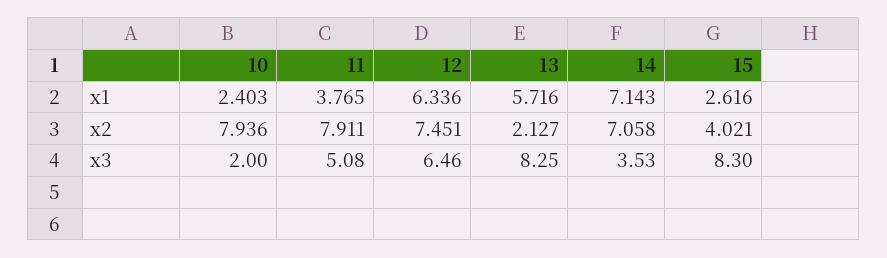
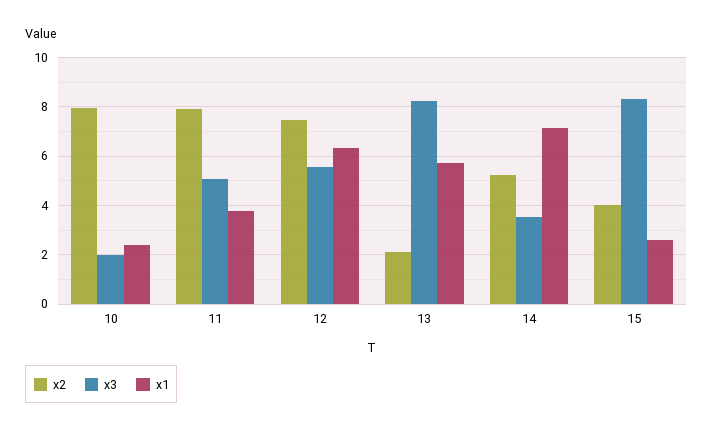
  {
    "x1": {
      "10": 2.403,
      "11": 3.765,
      "12": 6.336,
      "13": 5.716,
      "14": 7.143,
      "15": 2.616
    },
    "x2": {
      "10": 7.936,
      "11": 7.911,
      "12": 7.451,
      "13": 2.127,
-     "14": 7.058,
+     "14": 5.25,
      "15": 4.021
    },
    "x3": {
      "10": 2,
      "11": 5.08,
-     "12": 6.46,
+     "12": 5.5,
      "13": 8.25,
      "14": 3.53,
      "15": 8.3
    }
  }

